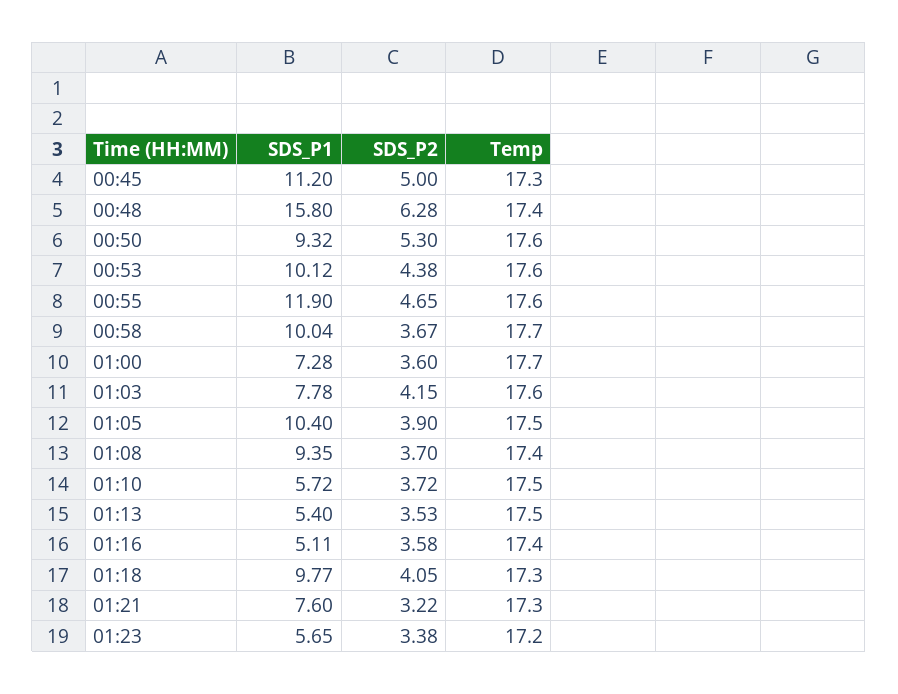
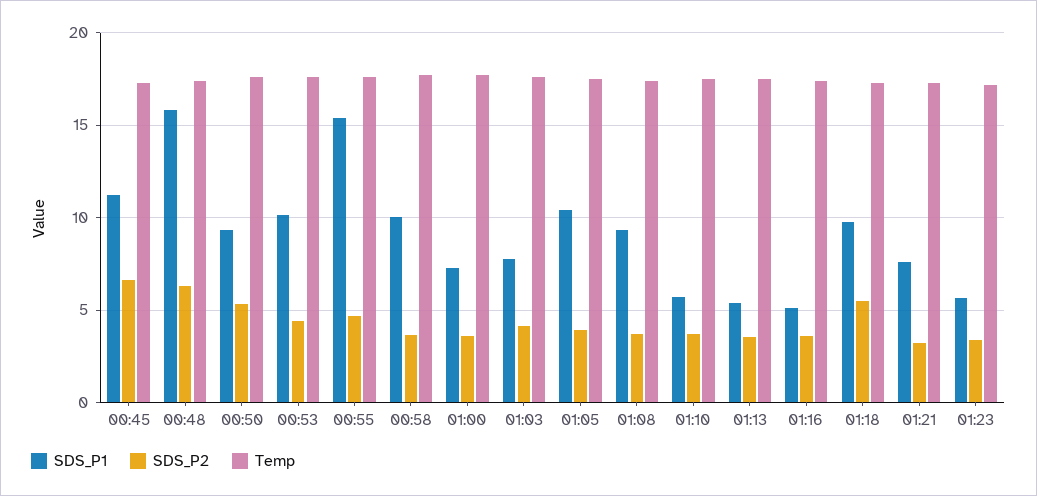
  {
    "SDS_P1": {
      "00:45": 11.2,
      "00:48": 15.8,
      "00:50": 9.32,
      "00:53": 10.12,
-     "00:55": 11.9,
+     "00:55": 15.5,
      "00:58": 10.04,
      "01:00": 7.28,
      "01:03": 7.78,
      "01:05": 10.4,
      "01:08": 9.35,
      "01:10": 5.72,
      "01:13": 5.4,
      "01:16": 5.11,
      "01:18": 9.77,
      "01:21": 7.6,
      "01:23": 5.65
    },
    "SDS_P2": {
-     "00:45": 5,
+     "00:45": 6.5,
      "00:48": 6.28,
      "00:50": 5.3,
      "00:53": 4.38,
      "00:55": 4.65,
      "00:58": 3.67,
      "01:00": 3.6,
      "01:03": 4.15,
      "01:05": 3.9,
      "01:08": 3.7,
      "01:10": 3.72,
      "01:13": 3.53,
      "01:16": 3.58,
-     "01:18": 4.05,
+     "01:18": 5.5,
      "01:21": 3.22,
      "01:23": 3.38
    },
    "Temp": {
      "00:45": 17.3,
      "00:48": 17.4,
      "00:50": 17.6,
      "00:53": 17.6,
      "00:55": 17.6,
      "00:58": 17.7,
      "01:00": 17.7,
      "01:03": 17.6,
      "01:05": 17.5,
      "01:08": 17.4,
      "01:10": 17.5,
      "01:13": 17.5,
      "01:16": 17.4,
      "01:18": 17.3,
      "01:21": 17.3,
      "01:23": 17.2
    }
  }

